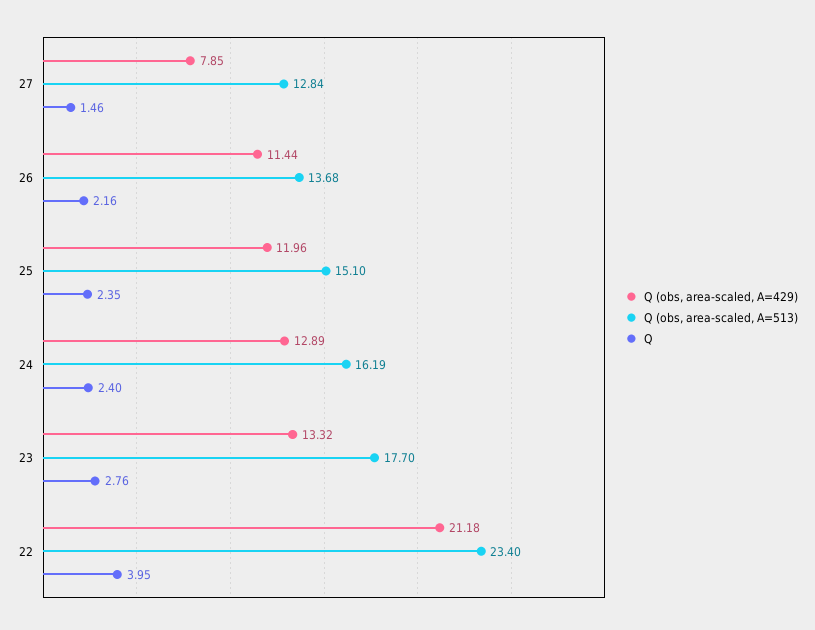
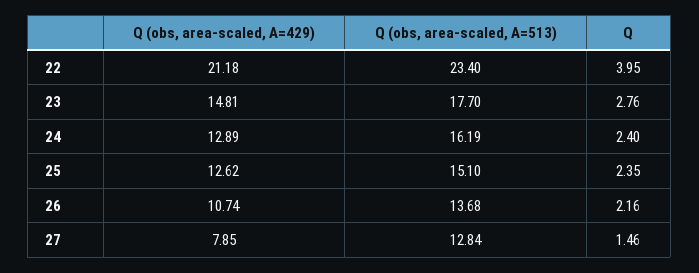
  {
    "Q (obs, area-scaled, A=429)": {
      "27": 7.85,
-     "26": 11.44,
+     "26": 10.74,
-     "25": 11.96,
+     "25": 12.62,
      "24": 12.89,
-     "23": 13.32,
+     "23": 14.81,
      "22": 21.18
    },
    "Q (obs, area-scaled, A=513)": {
      "27": 12.84,
      "26": 13.68,
      "25": 15.1,
      "24": 16.19,
      "23": 17.7,
      "22": 23.4
    },
    "Q": {
      "27": 1.46,
      "26": 2.16,
      "25": 2.35,
      "24": 2.4,
      "23": 2.76,
      "22": 3.95
    }
  }

